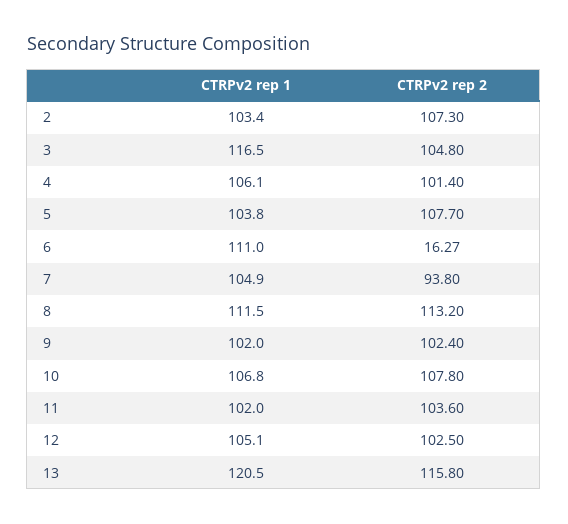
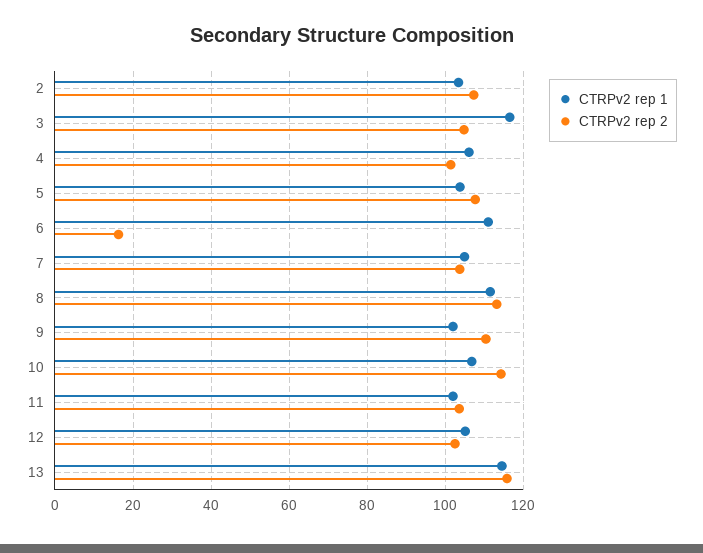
  {
    "CTRPv2 rep 1": {
      "2": 103.4,
      "3": 116.5,
      "4": 106.1,
      "5": 103.8,
      "6": 111,
      "7": 104.9,
      "8": 111.5,
      "9": 102,
      "10": 106.8,
      "11": 102,
      "12": 105.1,
-     "13": 120.5
+     "13": 114
    },
    "CTRPv2 rep 2": {
      "2": 107.3,
      "3": 104.8,
      "4": 101.4,
      "5": 107.7,
      "6": 16.27,
-     "7": 93.8,
+     "7": 104,
      "8": 113.2,
-     "9": 102.4,
+     "9": 110,
-     "10": 107.8,
+     "10": 114,
      "11": 103.6,
      "12": 102.5,
      "13": 115.8
    }
  }

